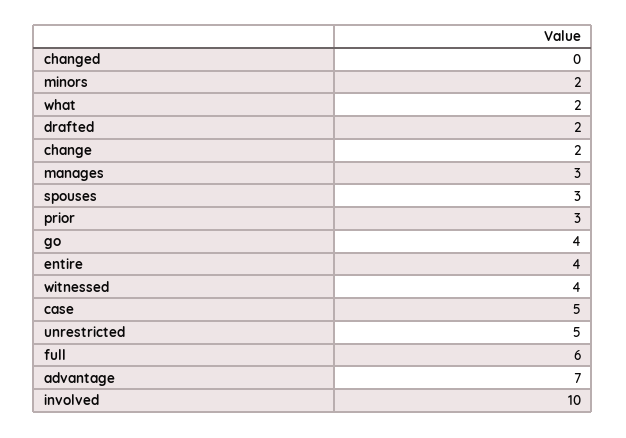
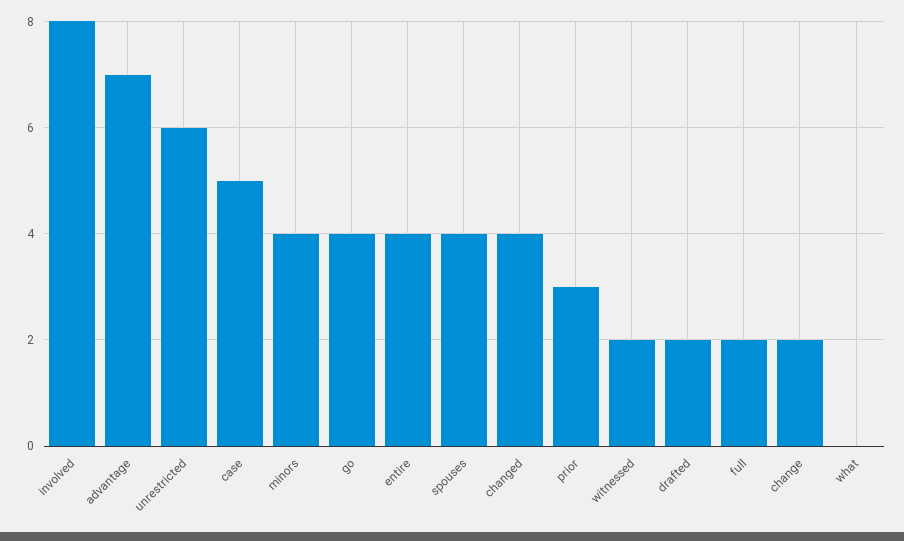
  {
-   "changed": 0,
+   "changed": 4,
-   "minors": 2,
+   "minors": 4,
-   "what": 2,
+   "what": 0,
    "drafted": 2,
    "change": 2,
-   "manages": 3,
-   "spouses": 3,
+   "spouses": 4,
    "prior": 3,
    "go": 4,
    "entire": 4,
-   "witnessed": 4,
+   "witnessed": 2,
    "case": 5,
-   "unrestricted": 5,
+   "unrestricted": 6,
-   "full": 6,
+   "full": 2,
    "advantage": 7,
-   "involved": 10
+   "involved": 8
  }

